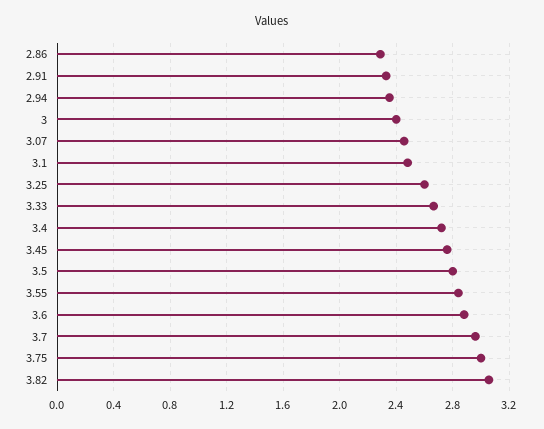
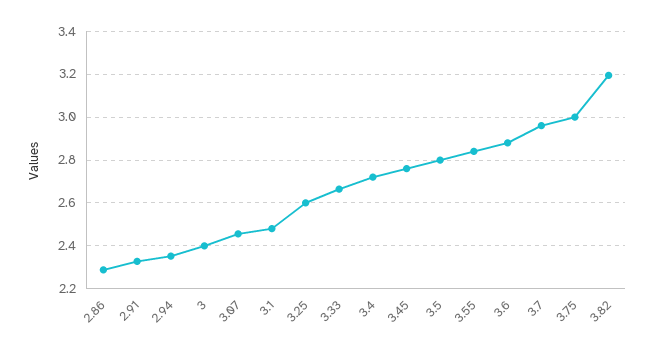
  {
    "2.86": 2.3,
    "2.91": 2.35,
    "2.94": 2.35,
    "3": 2.4,
    "3.07": 2.45,
    "3.1": 2.5,
    "3.25": 2.6,
    "3.33": 2.65,
    "3.4": 2.7,
    "3.45": 2.75,
    "3.5": 2.8,
    "3.55": 2.85,
    "3.6": 2.9,
    "3.7": 2.95,
    "3.75": 3,
-   "3.82": 3.05
+   "3.82": 3.2
  }

